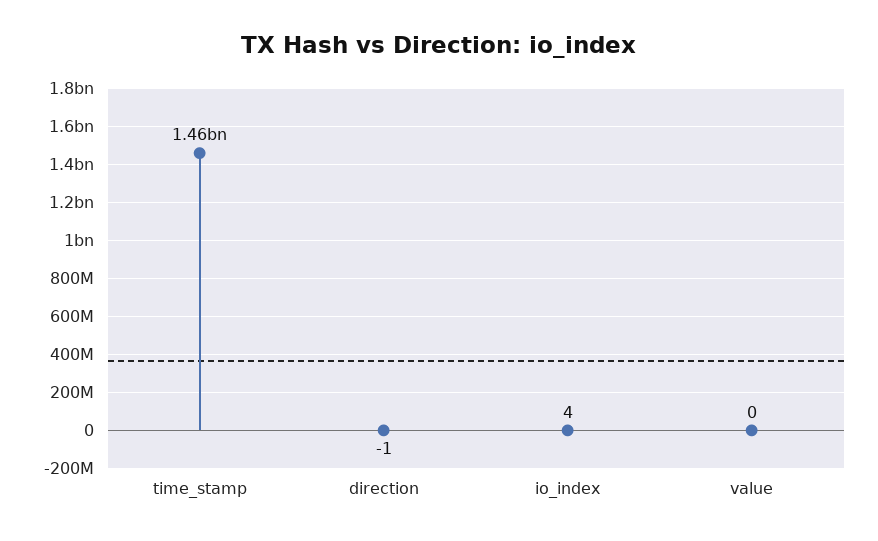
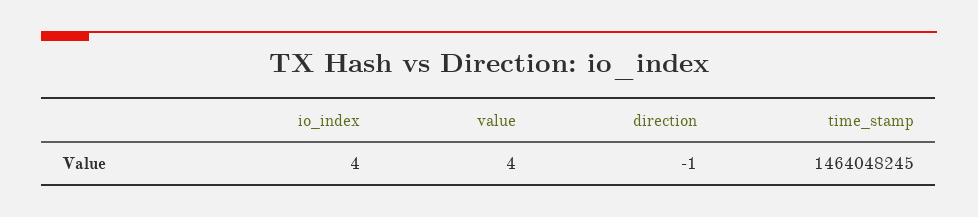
  {
    "time_stamp": 1464048245,
    "direction": -1,
    "io_index": 4,
-   "value": 0
+   "value": 4
  }

